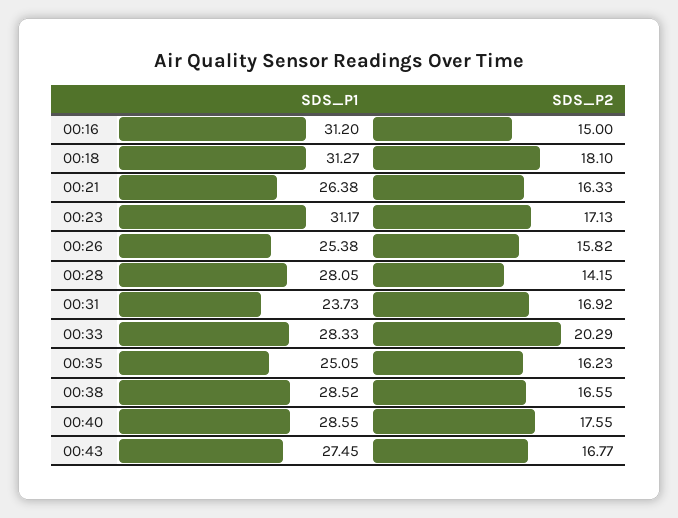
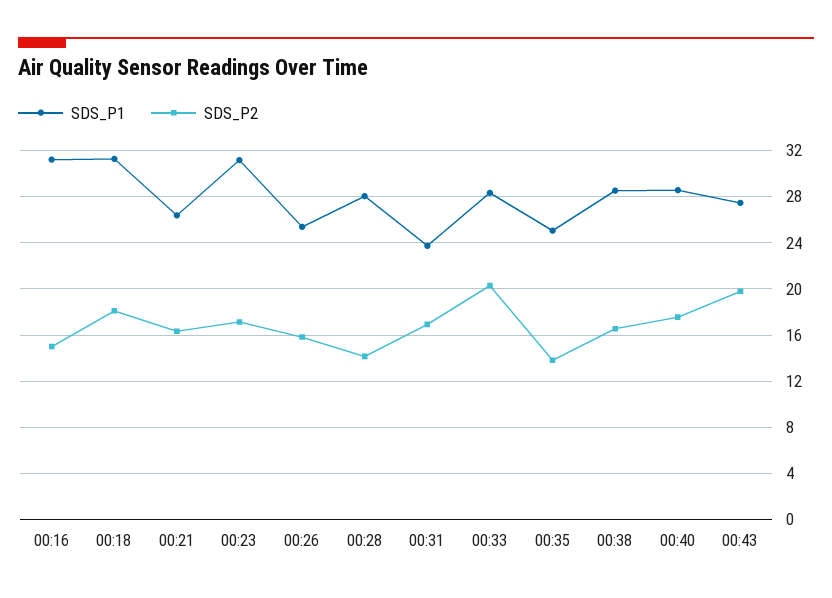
  {
    "SDS_P1": {
      "00:16": 31.2,
      "00:18": 31.27,
      "00:21": 26.38,
      "00:23": 31.17,
      "00:26": 25.38,
      "00:28": 28.05,
      "00:31": 23.73,
      "00:33": 28.33,
      "00:35": 25.05,
      "00:38": 28.52,
      "00:40": 28.55,
      "00:43": 27.45
    },
    "SDS_P2": {
      "00:16": 15,
      "00:18": 18.1,
      "00:21": 16.33,
      "00:23": 17.13,
      "00:26": 15.82,
      "00:28": 14.15,
      "00:31": 16.92,
      "00:33": 20.29,
-     "00:35": 16.23,
+     "00:35": 14,
      "00:38": 16.55,
      "00:40": 17.55,
-     "00:43": 16.77
+     "00:43": 20
    }
  }

